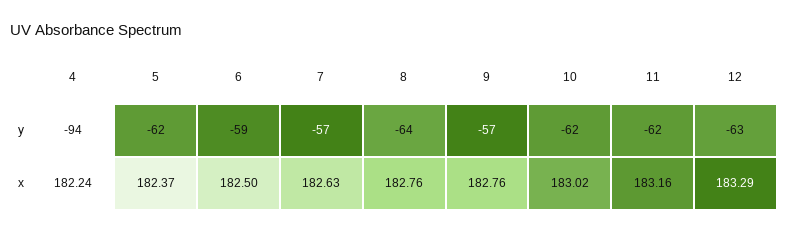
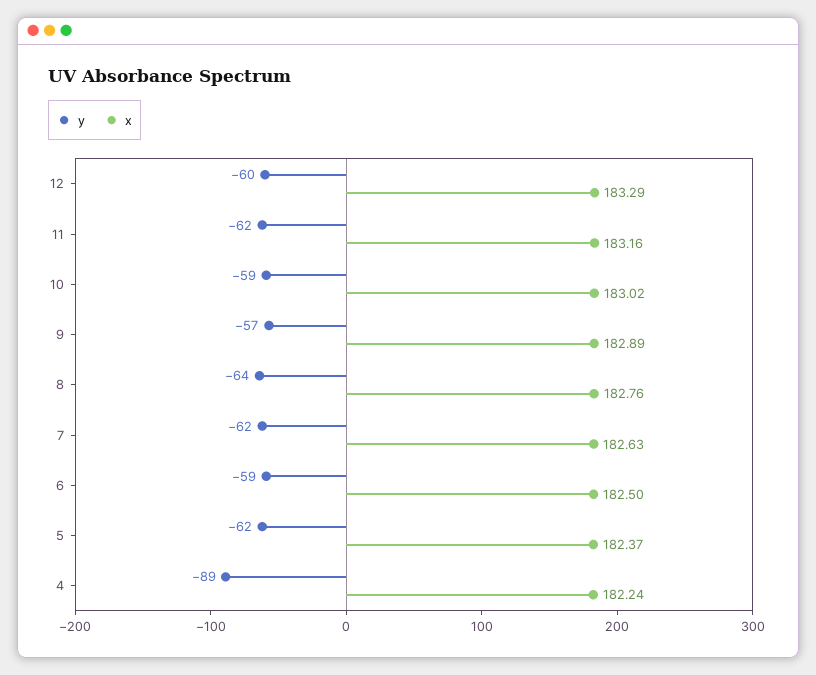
  {
    "y": {
-     "4": -94,
+     "4": -89,
      "5": -62,
      "6": -59,
-     "7": -57,
+     "7": -62,
      "8": -64,
      "9": -57,
-     "10": -62,
+     "10": -59,
      "11": -62,
-     "12": -63
+     "12": -60
    },
    "x": {
      "4": 182.24,
      "5": 182.37,
      "6": 182.5,
      "7": 182.63,
      "8": 182.76,
-     "9": 182.76,
+     "9": 182.89,
      "10": 183.02,
      "11": 183.16,
      "12": 183.29
    }
  }

